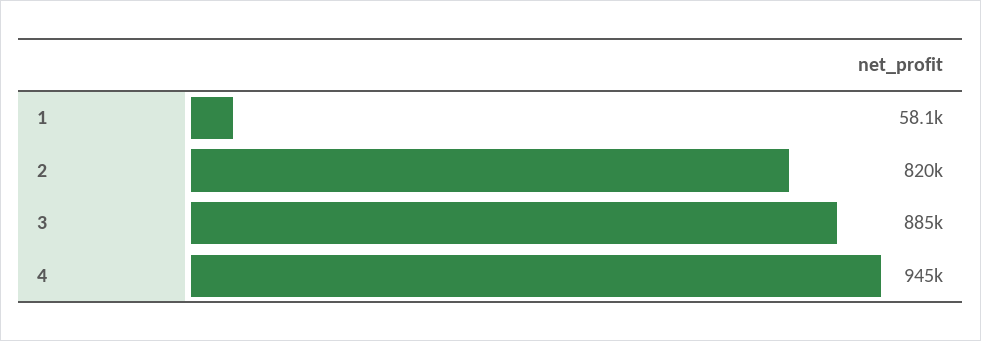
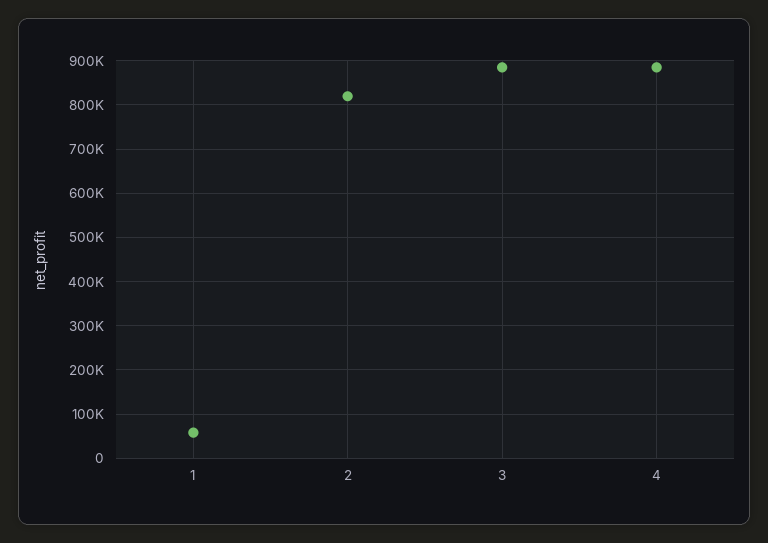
  {
    "1": 58100,
    "2": 820000,
    "3": 885000,
-   "4": 945000
+   "4": 880000
  }

